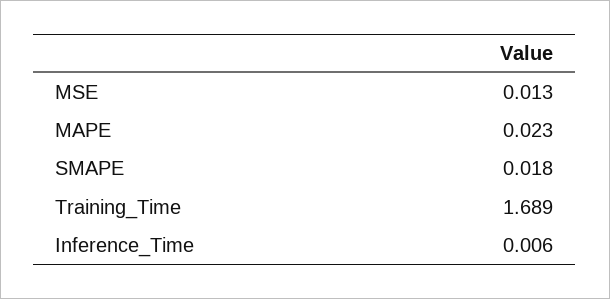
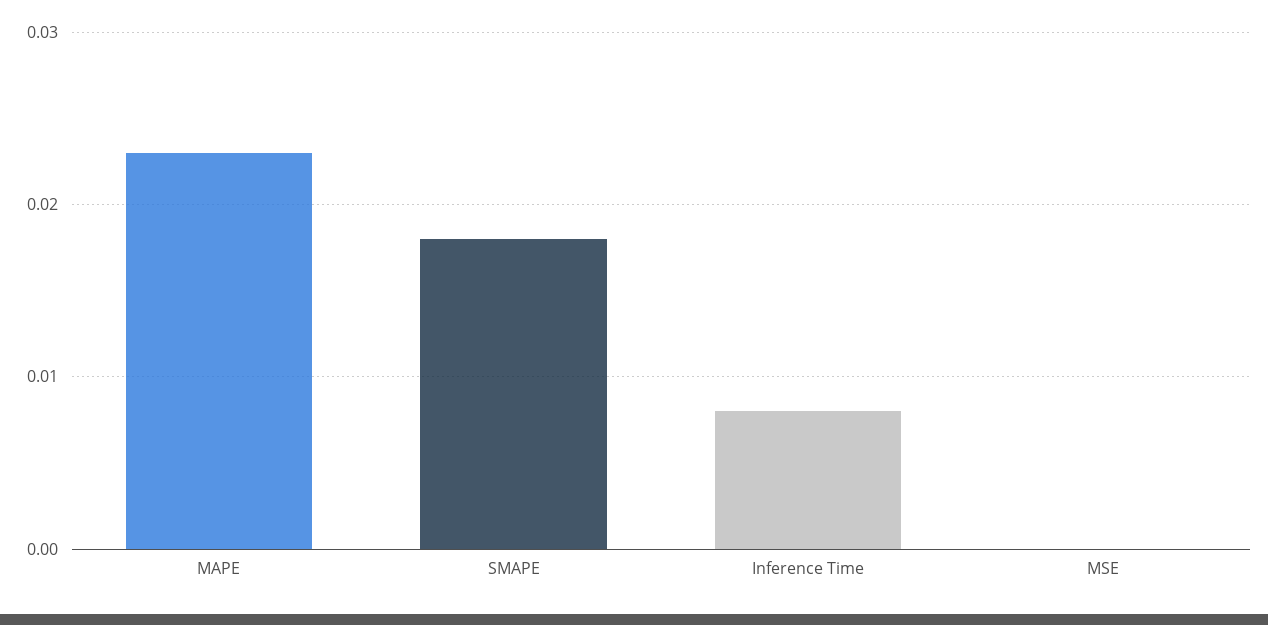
  {
-   "MSE": 0.013,
+   "MSE": 0,
    "MAPE": 0.023,
    "SMAPE": 0.018,
-   "Training_Time": 1.689,
-   "Inference_Time": 0.006
+   "Inference_Time": 0.008
  }

